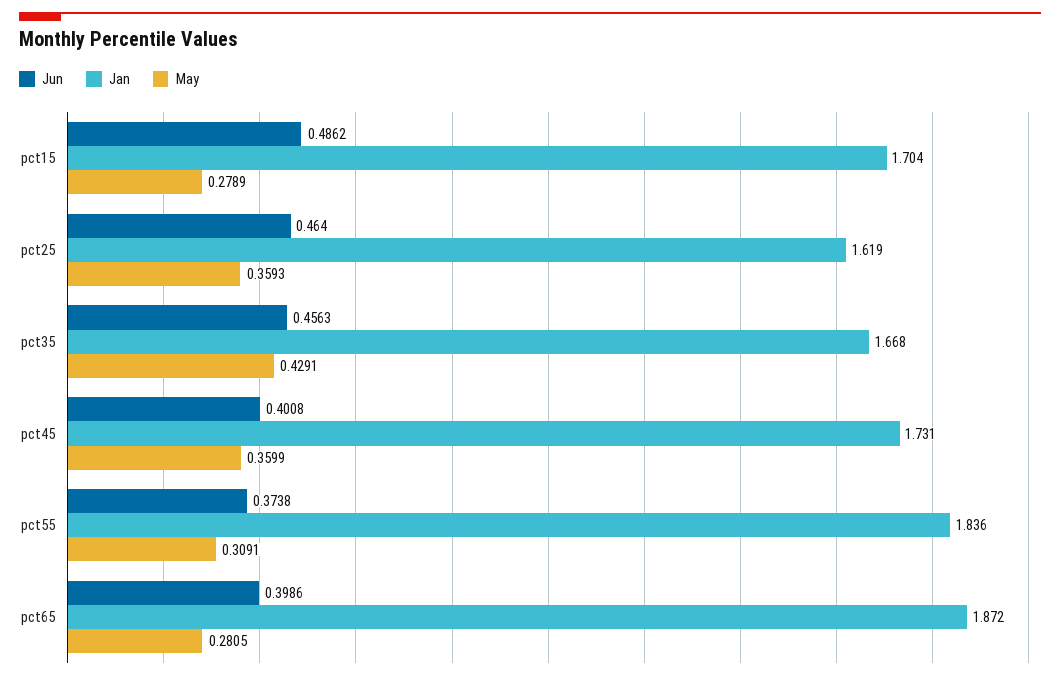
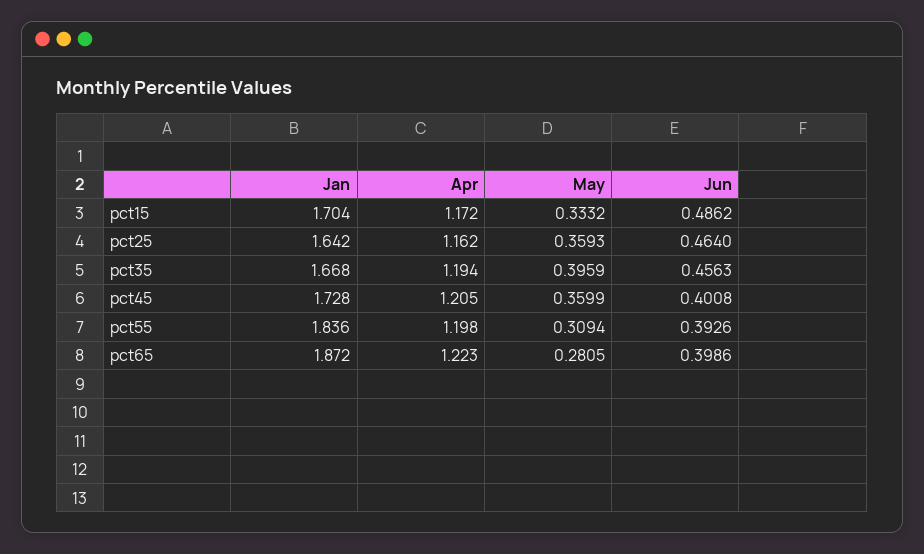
  {
    "Jun": {
      "pct15": 0.4862,
      "pct25": 0.464,
      "pct35": 0.4563,
      "pct45": 0.4008,
-     "pct55": 0.3738,
+     "pct55": 0.3926,
      "pct65": 0.3986
    },
    "Jan": {
      "pct15": 1.704,
-     "pct25": 1.619,
+     "pct25": 1.642,
      "pct35": 1.668,
-     "pct45": 1.731,
+     "pct45": 1.728,
      "pct55": 1.836,
      "pct65": 1.872
    },
    "May": {
-     "pct15": 0.2789,
+     "pct15": 0.3332,
      "pct25": 0.3593,
-     "pct35": 0.4291,
+     "pct35": 0.3959,
      "pct45": 0.3599,
-     "pct55": 0.3091,
+     "pct55": 0.3094,
      "pct65": 0.2805
-   }
+   },
+   "Apr": {
+     "pct15": 1.172,
+     "pct25": 1.162,
+     "pct35": 1.194,
+     "pct45": 1.205,
+     "pct55": 1.198,
+     "pct65": 1.223
+   }
  }

